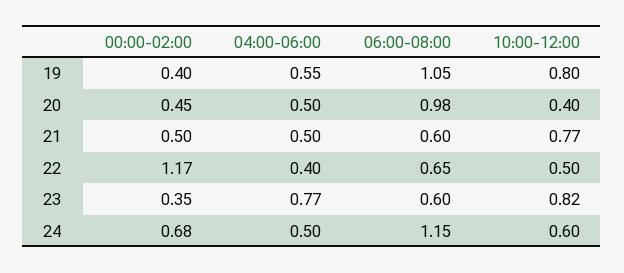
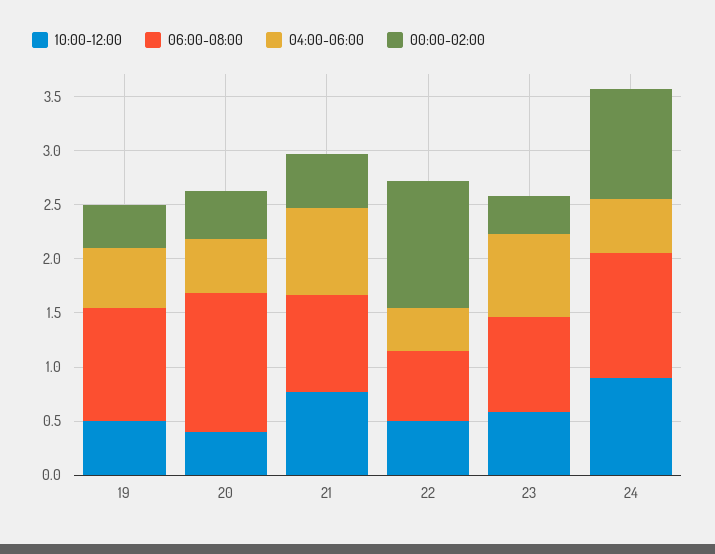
  {
    "00:00-02:00": {
      "19": 0.4,
      "20": 0.45,
      "21": 0.5,
      "22": 1.17,
      "23": 0.35,
-     "24": 0.68
+     "24": 1
    },
    "04:00-06:00": {
      "19": 0.55,
      "20": 0.5,
-     "21": 0.5,
+     "21": 0.8,
      "22": 0.4,
      "23": 0.77,
      "24": 0.5
    },
    "06:00-08:00": {
      "19": 1.05,
-     "20": 0.98,
+     "20": 1.3,
-     "21": 0.6,
+     "21": 0.9,
      "22": 0.65,
-     "23": 0.6,
+     "23": 0.9,
      "24": 1.15
    },
    "10:00-12:00": {
-     "19": 0.8,
+     "19": 0.5,
      "20": 0.4,
      "21": 0.77,
      "22": 0.5,
-     "23": 0.82,
+     "23": 0.6,
-     "24": 0.6
+     "24": 0.9
    }
  }

